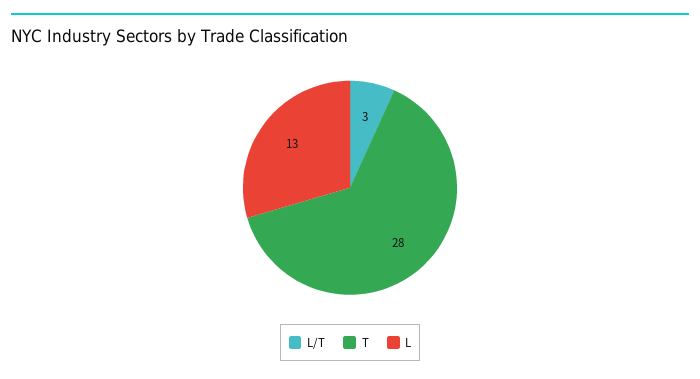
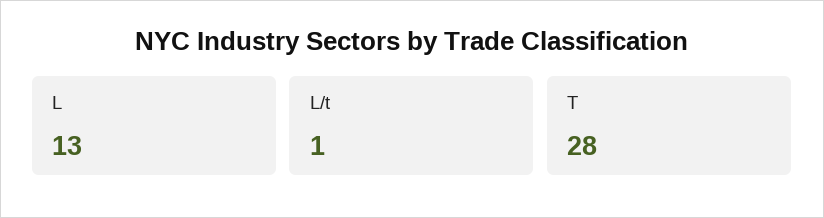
  {
-   "L/T": 3,
+   "L/T": 1,
    "T": 28,
    "L": 13
  }

